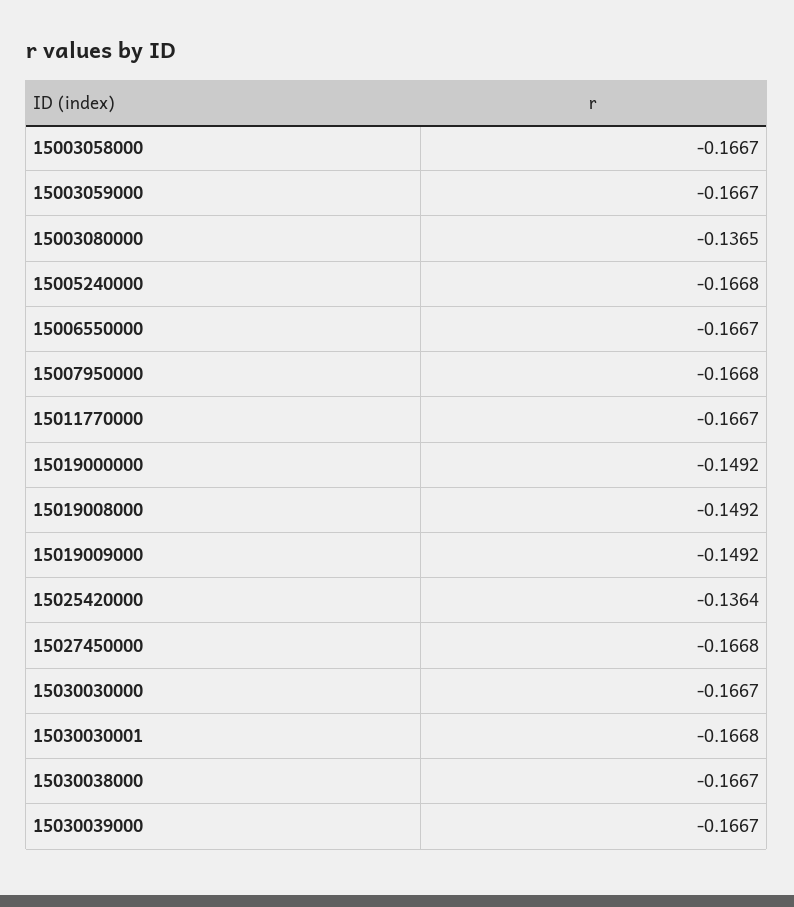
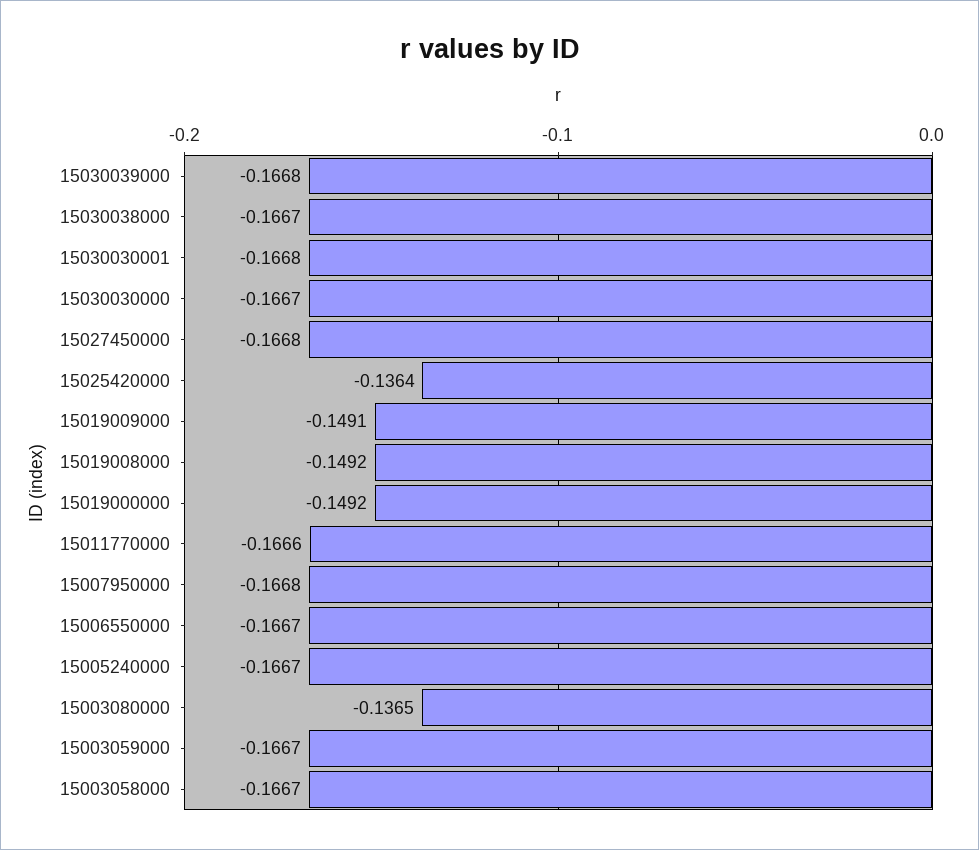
  {
    "15003058000": -0.1667,
    "15003059000": -0.1667,
    "15003080000": -0.1365,
-   "15005240000": -0.1668,
+   "15005240000": -0.1667,
    "15006550000": -0.1667,
    "15007950000": -0.1668,
-   "15011770000": -0.1667,
+   "15011770000": -0.1666,
    "15019000000": -0.1492,
    "15019008000": -0.1492,
-   "15019009000": -0.1492,
+   "15019009000": -0.1491,
    "15025420000": -0.1364,
    "15027450000": -0.1668,
    "15030030000": -0.1667,
    "15030030001": -0.1668,
    "15030038000": -0.1667,
-   "15030039000": -0.1667
+   "15030039000": -0.1668
  }

